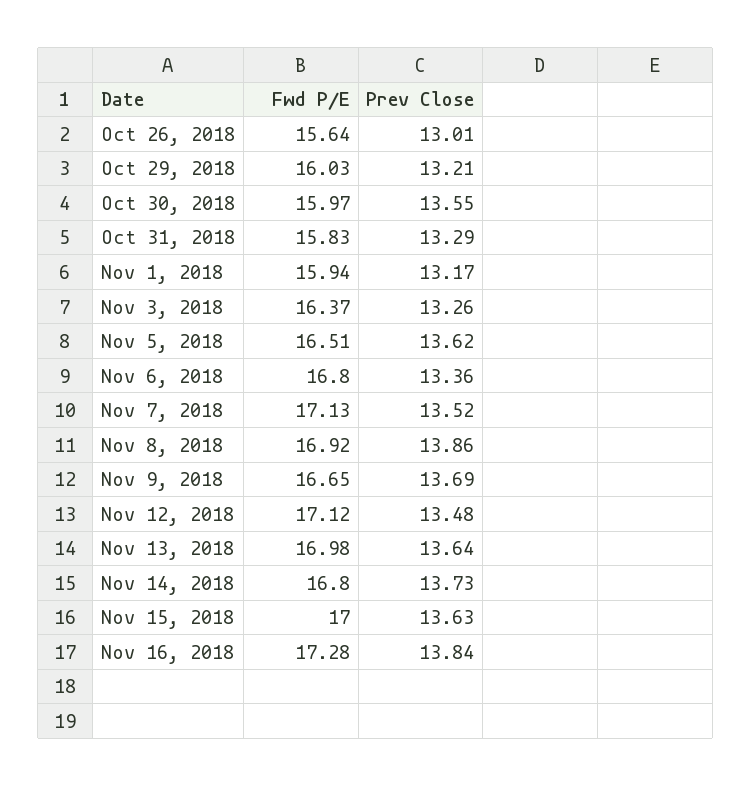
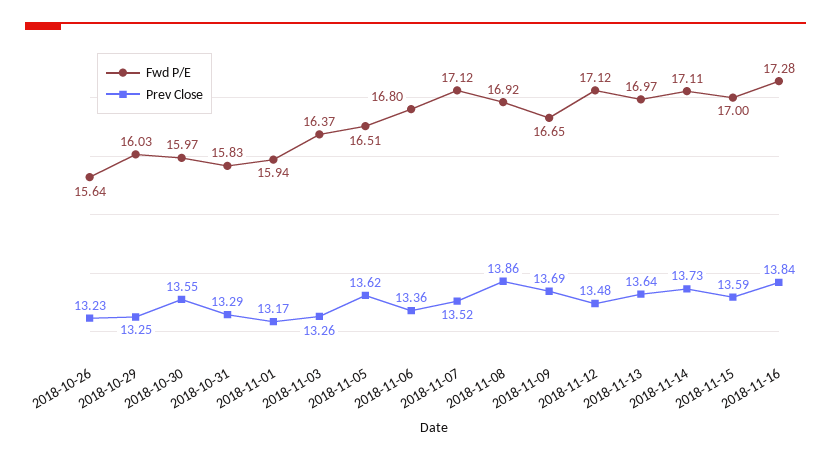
  {
    "Fwd P/E": {
      "Oct 26, 2018": 15.64,
      "Oct 29, 2018": 16.03,
      "Oct 30, 2018": 15.97,
      "Oct 31, 2018": 15.83,
      "Nov 1, 2018": 15.94,
      "Nov 3, 2018": 16.37,
      "Nov 5, 2018": 16.51,
      "Nov 6, 2018": 16.8,
-     "Nov 7, 2018": 17.13,
+     "Nov 7, 2018": 17.12,
      "Nov 8, 2018": 16.92,
      "Nov 9, 2018": 16.65,
      "Nov 12, 2018": 17.12,
-     "Nov 13, 2018": 16.98,
+     "Nov 13, 2018": 16.97,
-     "Nov 14, 2018": 16.8,
+     "Nov 14, 2018": 17.11,
      "Nov 15, 2018": 17,
      "Nov 16, 2018": 17.28
    },
    "Prev Close": {
-     "Oct 26, 2018": 13.01,
+     "Oct 26, 2018": 13.23,
-     "Oct 29, 2018": 13.21,
+     "Oct 29, 2018": 13.25,
      "Oct 30, 2018": 13.55,
      "Oct 31, 2018": 13.29,
      "Nov 1, 2018": 13.17,
      "Nov 3, 2018": 13.26,
      "Nov 5, 2018": 13.62,
      "Nov 6, 2018": 13.36,
      "Nov 7, 2018": 13.52,
      "Nov 8, 2018": 13.86,
      "Nov 9, 2018": 13.69,
      "Nov 12, 2018": 13.48,
      "Nov 13, 2018": 13.64,
      "Nov 14, 2018": 13.73,
-     "Nov 15, 2018": 13.63,
+     "Nov 15, 2018": 13.59,
      "Nov 16, 2018": 13.84
    }
  }

